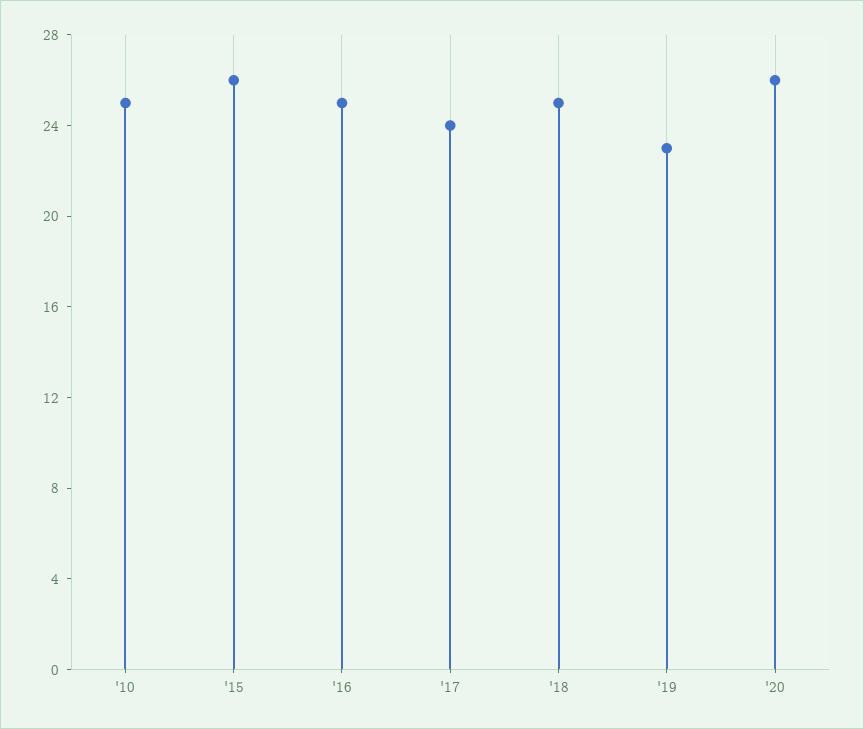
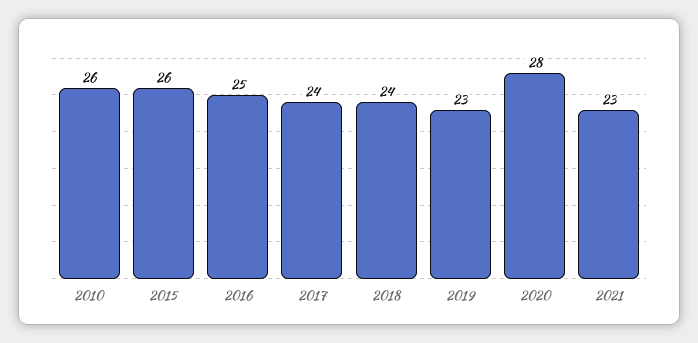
  {
-   "'10": 25,
+   "'10": 26,
    "'15": 26,
    "'16": 25,
    "'17": 24,
-   "'18": 25,
+   "'18": 24,
    "'19": 23,
-   "'20": 26
+   "'20": 28,
+   "2021": 23
  }

